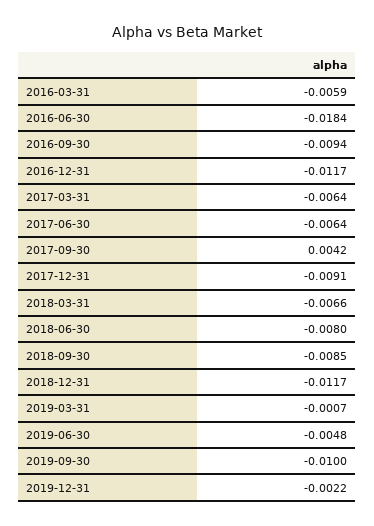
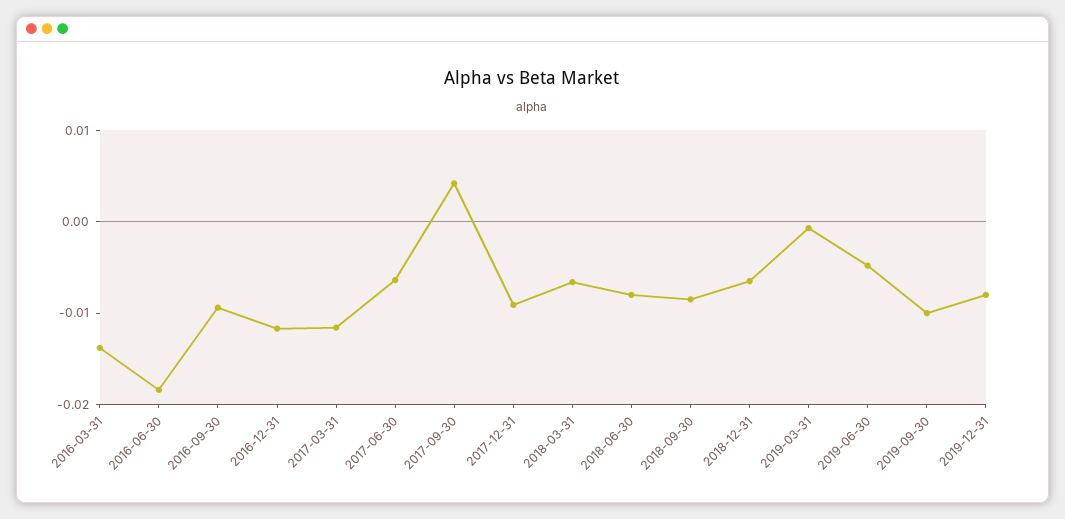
  {
-   "2016-03-31": -0.0059,
+   "2016-03-31": -0.014,
    "2016-06-30": -0.0184,
    "2016-09-30": -0.0094,
    "2016-12-31": -0.0117,
-   "2017-03-31": -0.0064,
+   "2017-03-31": -0.012,
    "2017-06-30": -0.0064,
    "2017-09-30": 0.0042,
    "2017-12-31": -0.0091,
    "2018-03-31": -0.0066,
    "2018-06-30": -0.008,
    "2018-09-30": -0.0085,
-   "2018-12-31": -0.0117,
+   "2018-12-31": -0.006,
    "2019-03-31": -0.0007,
    "2019-06-30": -0.0048,
    "2019-09-30": -0.01,
-   "2019-12-31": -0.0022
+   "2019-12-31": -0.008
  }

